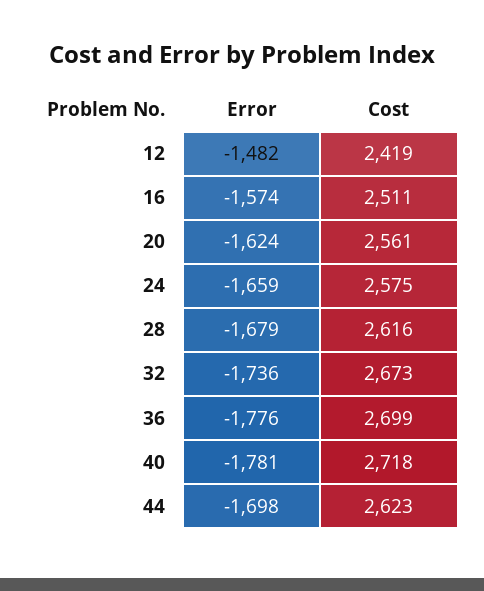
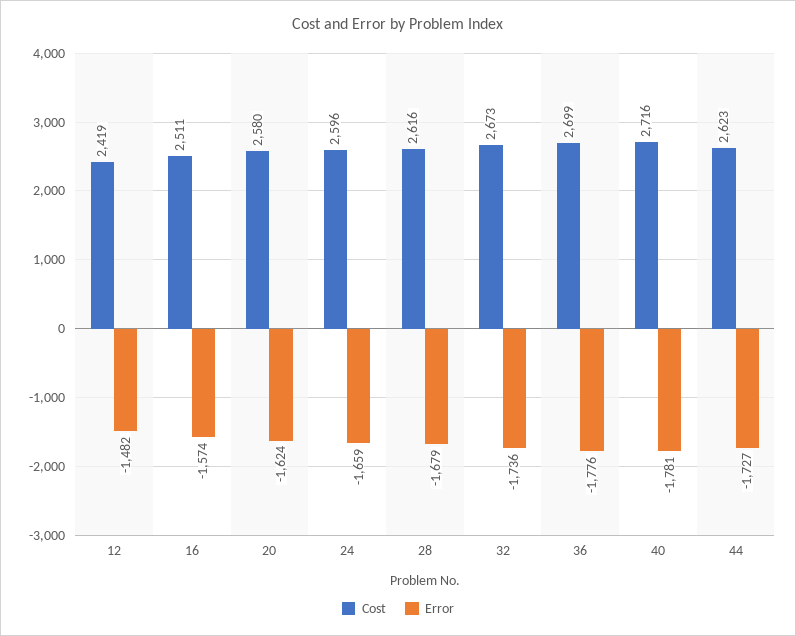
  {
    "Error": {
      "12": -1482,
      "16": -1574,
      "20": -1624,
      "24": -1659,
      "28": -1679,
      "32": -1736,
      "36": -1776,
      "40": -1781,
-     "44": -1698
+     "44": -1727
    },
    "Cost": {
      "12": 2419,
      "16": 2511,
-     "20": 2561,
+     "20": 2580,
-     "24": 2575,
+     "24": 2596,
      "28": 2616,
      "32": 2673,
      "36": 2699,
-     "40": 2718,
+     "40": 2716,
      "44": 2623
    }
  }

